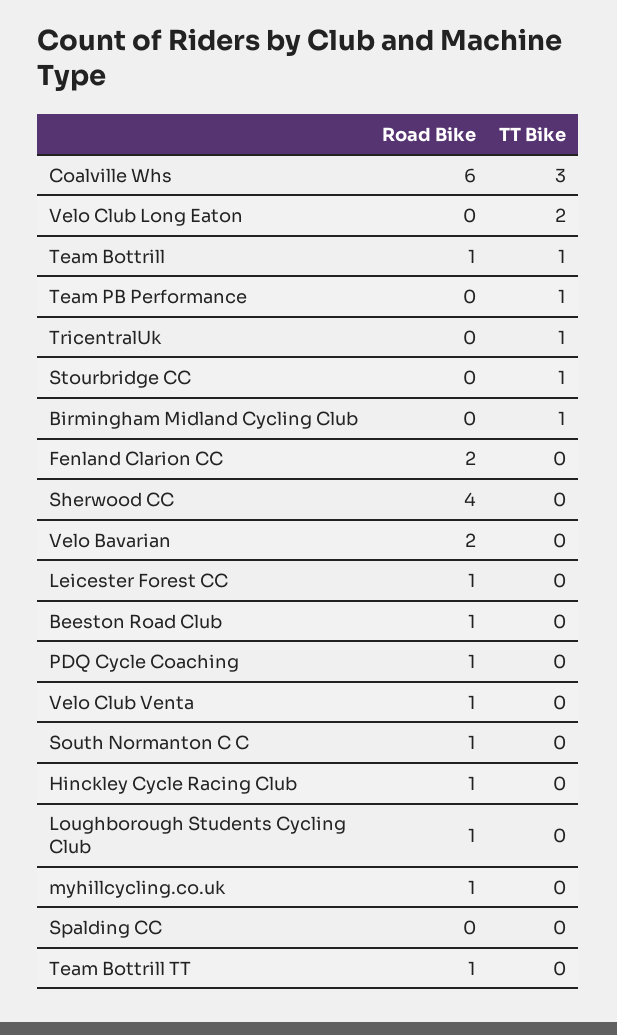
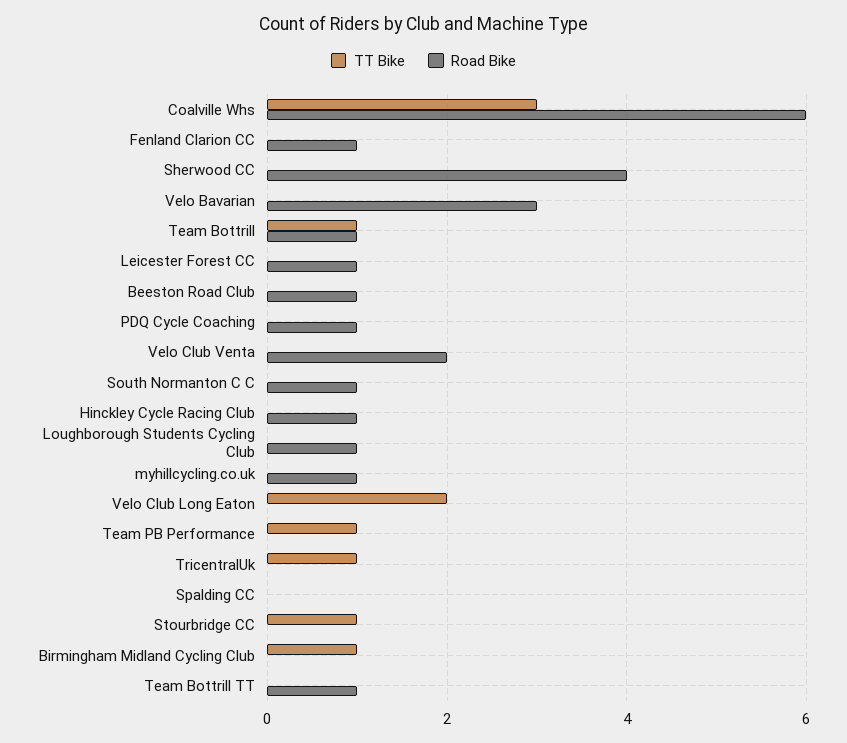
  {
    "Road Bike": {
      "Coalville Whs": 6,
      "Velo Club Long Eaton": 0,
      "Team Bottrill": 1,
      "Team PB Performance": 0,
      "TricentralUk": 0,
      "Stourbridge CC": 0,
      "Birmingham Midland Cycling Club": 0,
-     "Fenland Clarion CC": 2,
+     "Fenland Clarion CC": 1,
      "Sherwood CC": 4,
-     "Velo Bavarian": 2,
+     "Velo Bavarian": 3,
      "Leicester Forest CC": 1,
      "Beeston Road Club": 1,
      "PDQ Cycle Coaching": 1,
-     "Velo Club Venta": 1,
+     "Velo Club Venta": 2,
      "South Normanton C C": 1,
      "Hinckley Cycle Racing Club": 1,
      "Loughborough Students Cycling Club": 1,
      "myhillcycling.co.uk": 1,
      "Spalding CC": 0,
      "Team Bottrill TT": 1
    },
    "TT Bike": {
      "Coalville Whs": 3,
      "Velo Club Long Eaton": 2,
      "Team Bottrill": 1,
      "Team PB Performance": 1,
      "TricentralUk": 1,
      "Stourbridge CC": 1,
      "Birmingham Midland Cycling Club": 1,
      "Fenland Clarion CC": 0,
      "Sherwood CC": 0,
      "Velo Bavarian": 0,
      "Leicester Forest CC": 0,
      "Beeston Road Club": 0,
      "PDQ Cycle Coaching": 0,
      "Velo Club Venta": 0,
      "South Normanton C C": 0,
      "Hinckley Cycle Racing Club": 0,
      "Loughborough Students Cycling Club": 0,
      "myhillcycling.co.uk": 0,
      "Spalding CC": 0,
      "Team Bottrill TT": 0
    }
  }

